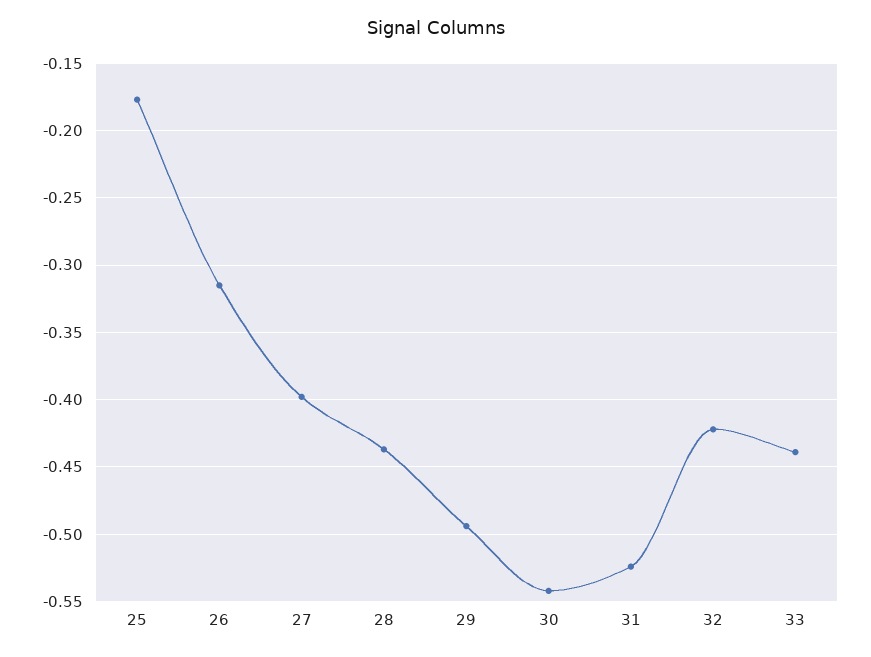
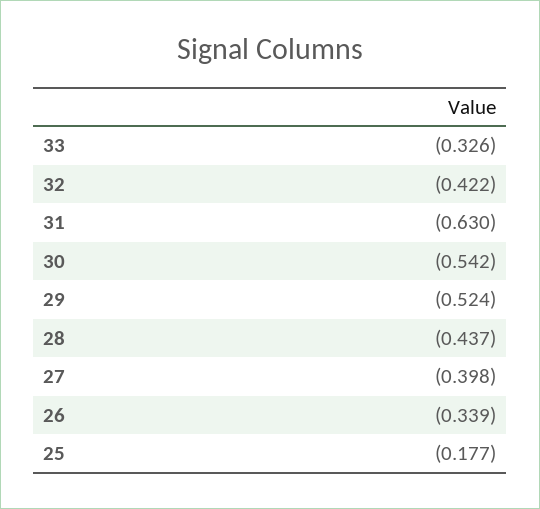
  {
    "25": -0.177,
-   "26": -0.315,
+   "26": -0.339,
    "27": -0.398,
    "28": -0.437,
-   "29": -0.495,
+   "29": -0.524,
    "30": -0.542,
-   "31": -0.525,
+   "31": -0.63,
    "32": -0.422,
-   "33": -0.44
+   "33": -0.326
  }

